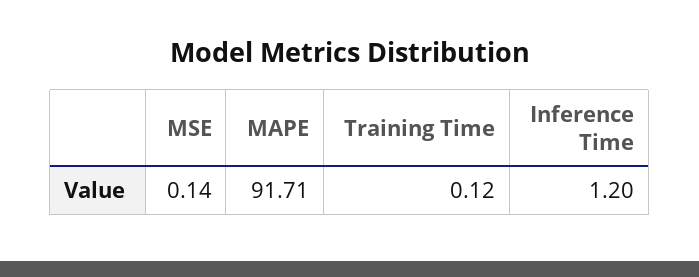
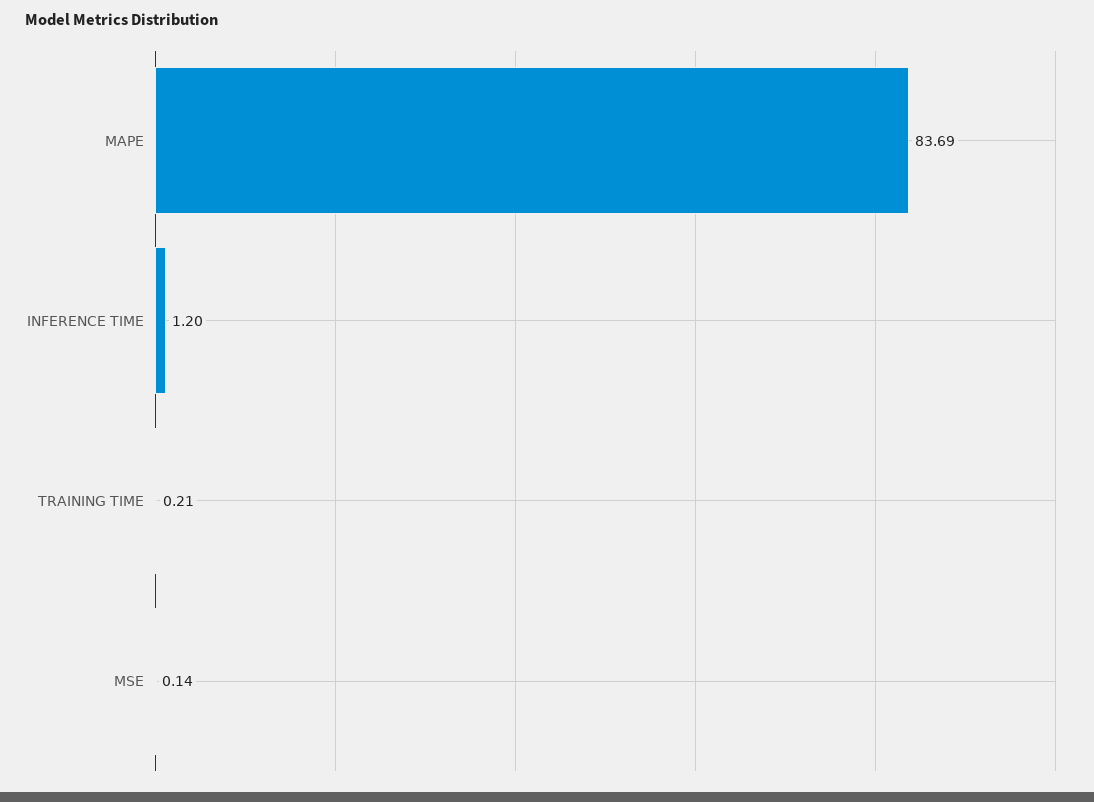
  {
    "MSE": 0.14,
-   "MAPE": 91.71,
+   "MAPE": 83.69,
-   "Training Time": 0.12,
+   "Training Time": 0.21,
    "Inference Time": 1.2
  }

